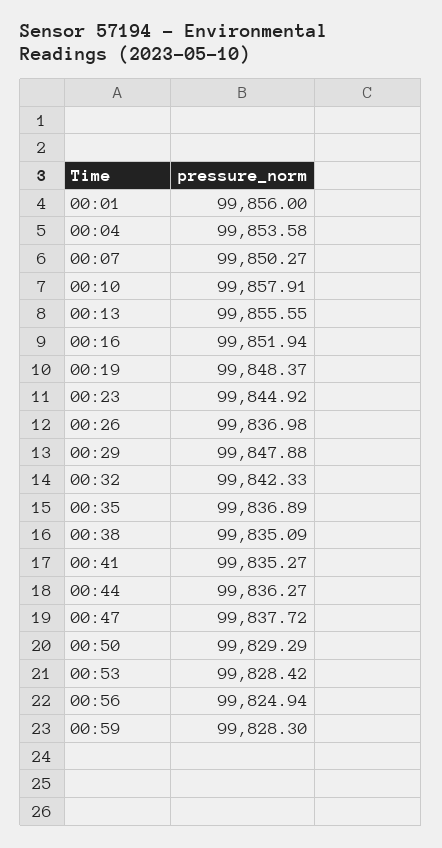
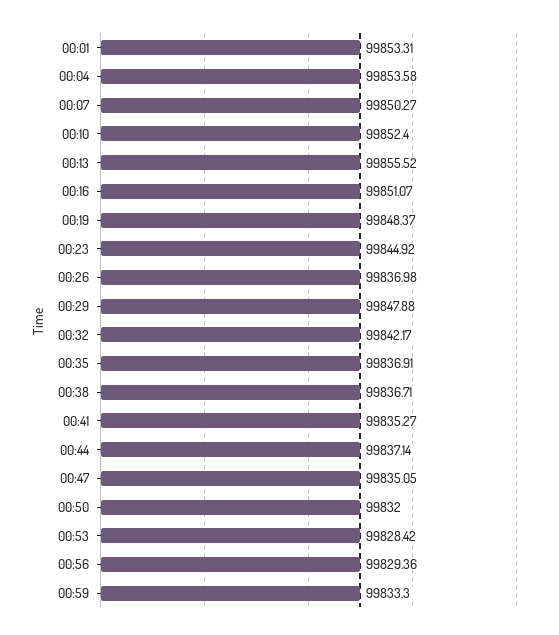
  {
-   "00:01": 99856,
+   "00:01": 99853.31,
    "00:04": 99853.58,
    "00:07": 99850.27,
-   "00:10": 99857.91,
+   "00:10": 99852.4,
-   "00:13": 99855.55,
+   "00:13": 99855.52,
-   "00:16": 99851.94,
+   "00:16": 99851.07,
    "00:19": 99848.37,
    "00:23": 99844.92,
    "00:26": 99836.98,
    "00:29": 99847.88,
-   "00:32": 99842.33,
+   "00:32": 99842.17,
-   "00:35": 99836.89,
+   "00:35": 99836.91,
-   "00:38": 99835.09,
+   "00:38": 99836.71,
    "00:41": 99835.27,
-   "00:44": 99836.27,
+   "00:44": 99837.14,
-   "00:47": 99837.72,
+   "00:47": 99835.05,
-   "00:50": 99829.29,
+   "00:50": 99832,
    "00:53": 99828.42,
-   "00:56": 99824.94,
+   "00:56": 99829.36,
-   "00:59": 99828.3
+   "00:59": 99833.3
  }

